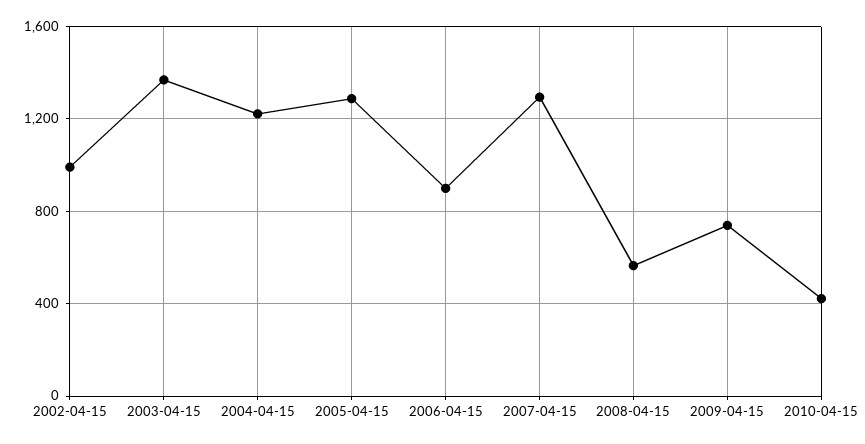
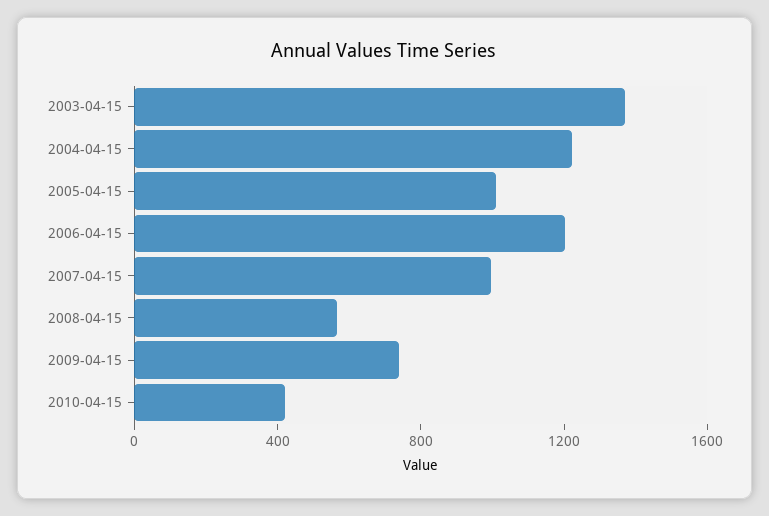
  {
-   "2002-04-15": 1000,
    "2003-04-15": 1350,
    "2004-04-15": 1200,
-   "2005-04-15": 1300,
+   "2005-04-15": 1000,
-   "2006-04-15": 900,
+   "2006-04-15": 1200,
-   "2007-04-15": 1300,
+   "2007-04-15": 1000,
    "2008-04-15": 550,
    "2009-04-15": 750,
    "2010-04-15": 400
  }

